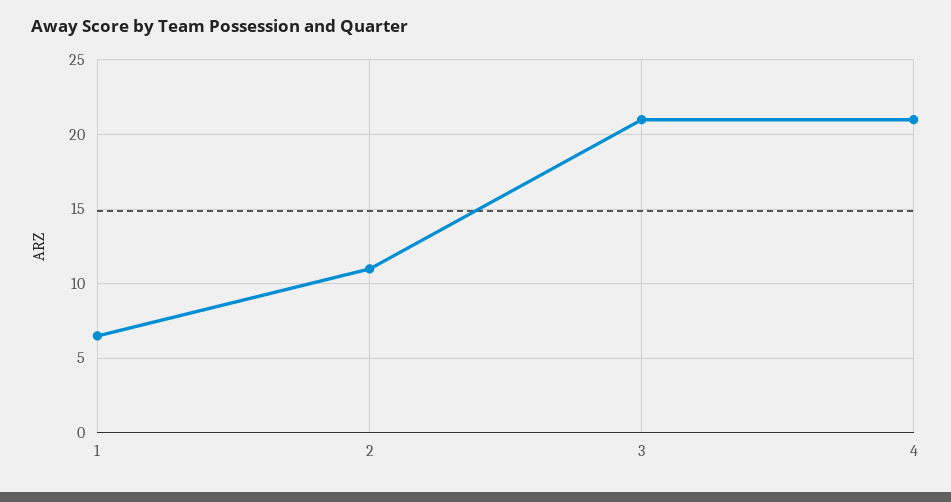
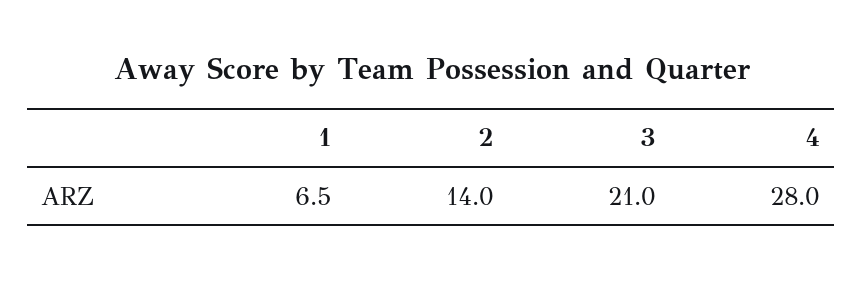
  {
    "1": 6.5,
-   "2": 11,
+   "2": 14,
    "3": 21,
-   "4": 21
+   "4": 28
  }

